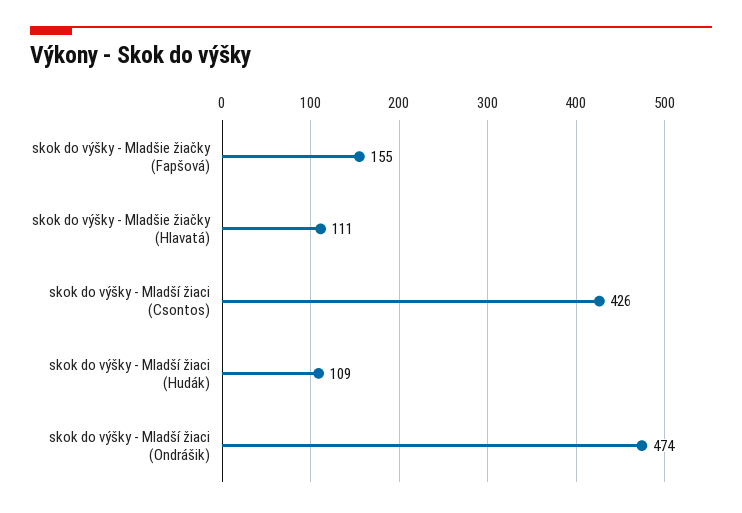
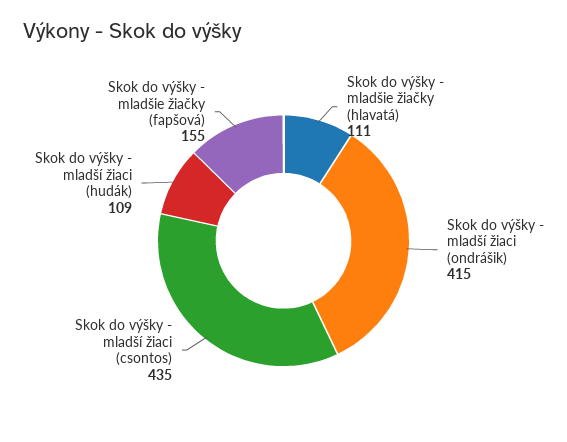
  {
    "skok do výšky - Mladšie žiačky (Fapšová)": 155,
    "skok do výšky - Mladšie žiačky (Hlavatá)": 111,
-   "skok do výšky - Mladší žiaci (Csontos)": 426,
+   "skok do výšky - Mladší žiaci (Csontos)": 435,
    "skok do výšky - Mladší žiaci (Hudák)": 109,
-   "skok do výšky - Mladší žiaci (Ondrášik)": 474
+   "skok do výšky - Mladší žiaci (Ondrášik)": 415
  }

